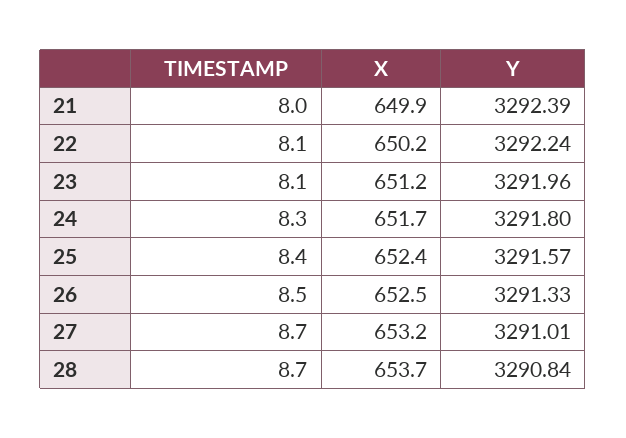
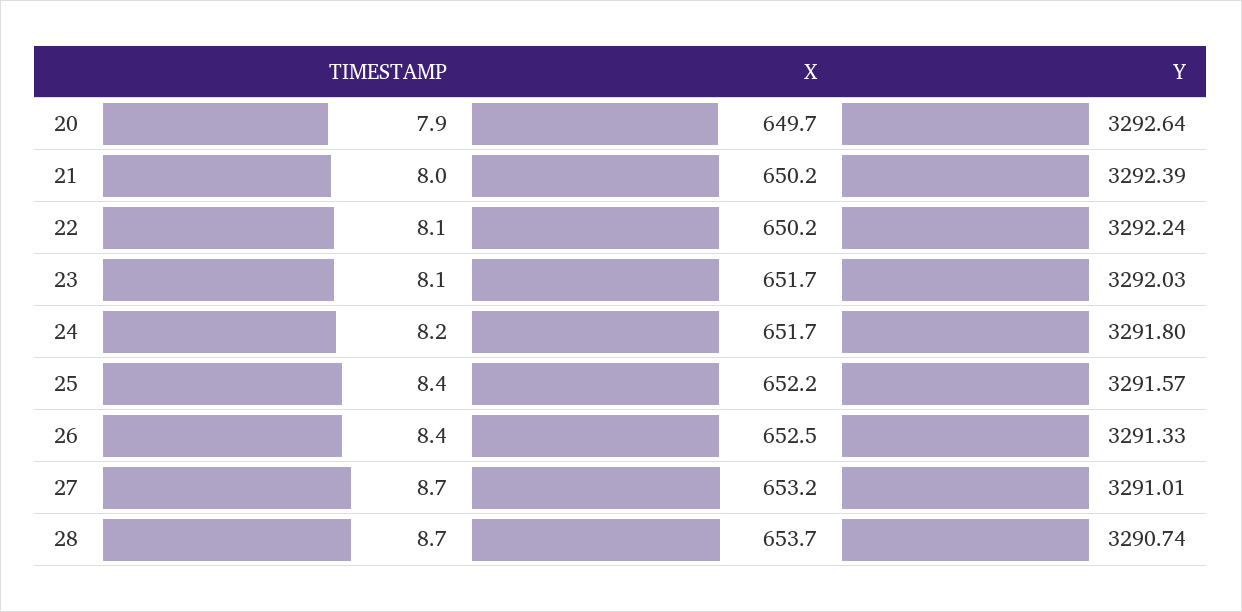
  {
    "TIMESTAMP": {
      "21": 8,
      "22": 8.1,
      "23": 8.1,
-     "24": 8.3,
+     "24": 8.2,
      "25": 8.4,
-     "26": 8.5,
+     "26": 8.4,
      "27": 8.7,
-     "28": 8.7
+     "28": 8.7,
+     "20": 7.9
    },
    "X": {
-     "21": 649.9,
+     "21": 650.2,
      "22": 650.2,
-     "23": 651.2,
+     "23": 651.7,
      "24": 651.7,
-     "25": 652.4,
+     "25": 652.2,
      "26": 652.5,
      "27": 653.2,
-     "28": 653.7
+     "28": 653.7,
+     "20": 649.7
    },
    "Y": {
      "21": 3292.39,
      "22": 3292.24,
-     "23": 3291.96,
+     "23": 3292.03,
      "24": 3291.8,
      "25": 3291.57,
      "26": 3291.33,
      "27": 3291.01,
-     "28": 3290.84
+     "28": 3290.74,
+     "20": 3292.64
    }
  }

